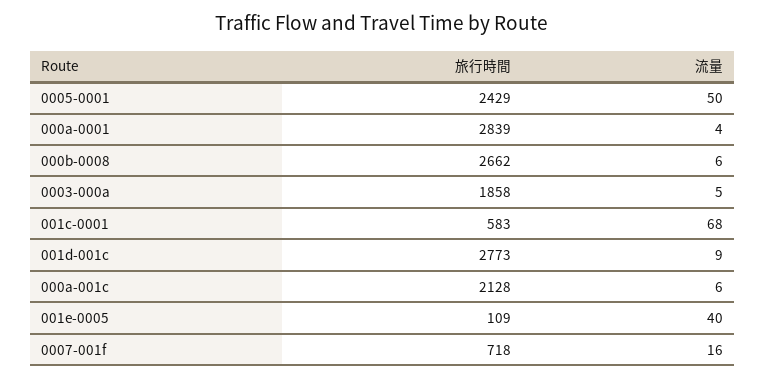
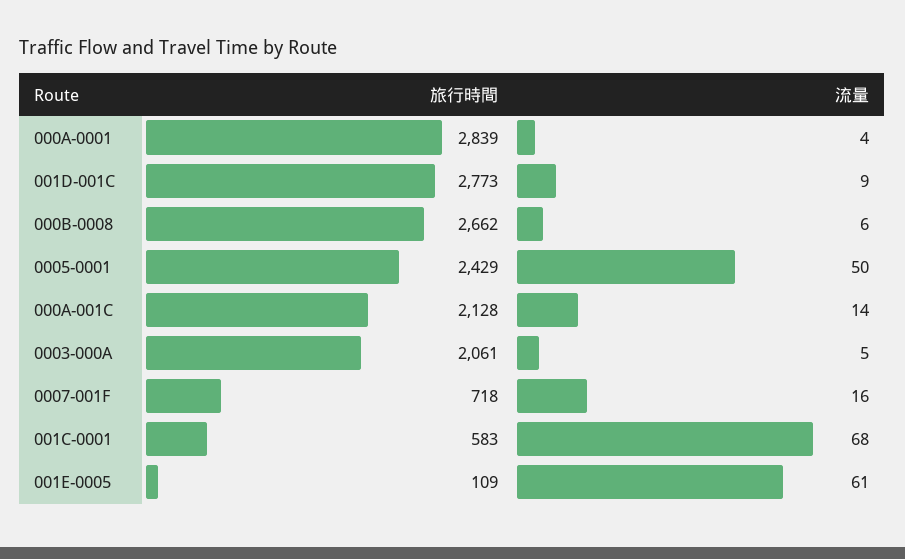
  {
    "旅行時間": {
      "0005-0001": 2429,
      "000a-0001": 2839,
      "000b-0008": 2662,
-     "0003-000a": 1858,
+     "0003-000a": 2061,
      "001c-0001": 583,
      "001d-001c": 2773,
      "000a-001c": 2128,
      "001e-0005": 109,
      "0007-001f": 718
    },
    "流量": {
      "0005-0001": 50,
      "000a-0001": 4,
      "000b-0008": 6,
      "0003-000a": 5,
      "001c-0001": 68,
      "001d-001c": 9,
-     "000a-001c": 6,
+     "000a-001c": 14,
-     "001e-0005": 40,
+     "001e-0005": 61,
      "0007-001f": 16
    }
  }

